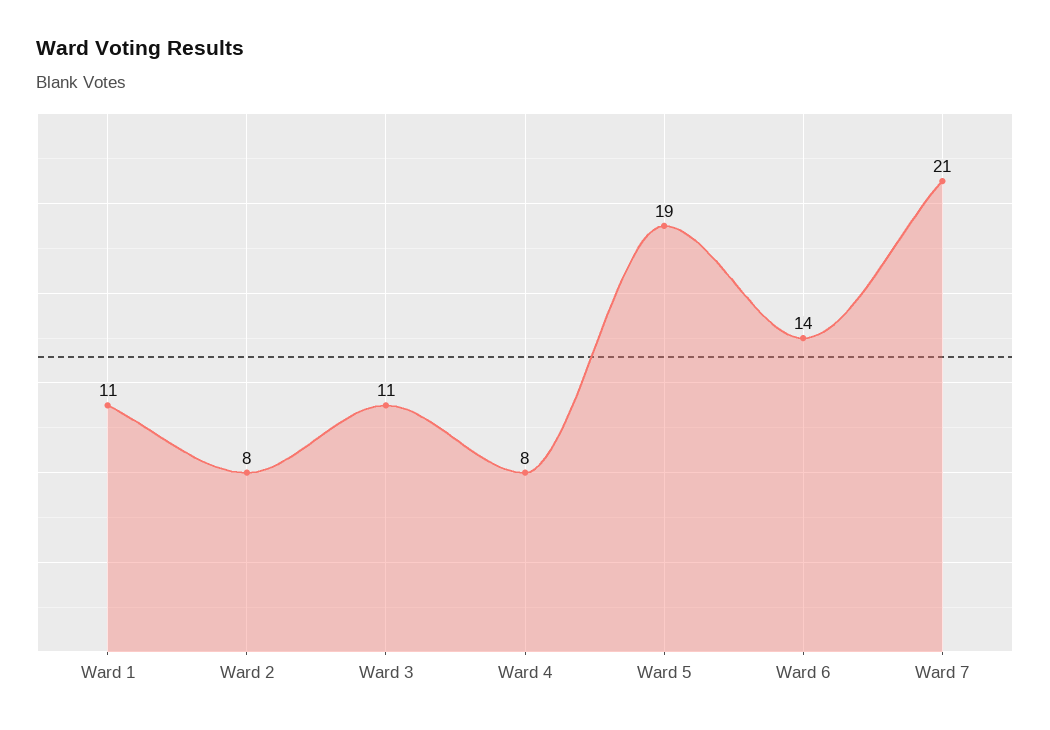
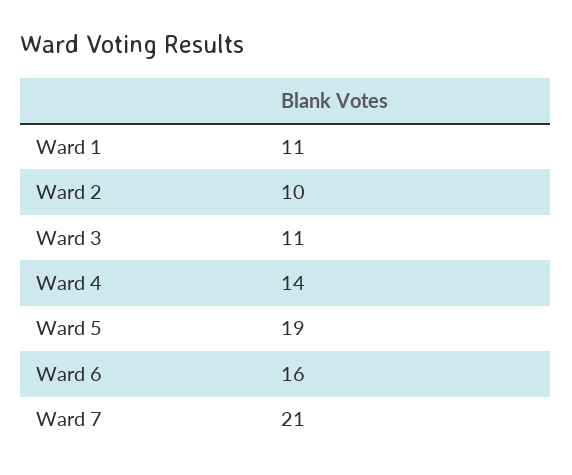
  {
    "Ward 1": 11,
-   "Ward 2": 8,
+   "Ward 2": 10,
    "Ward 3": 11,
-   "Ward 4": 8,
+   "Ward 4": 14,
    "Ward 5": 19,
-   "Ward 6": 14,
+   "Ward 6": 16,
    "Ward 7": 21
  }

